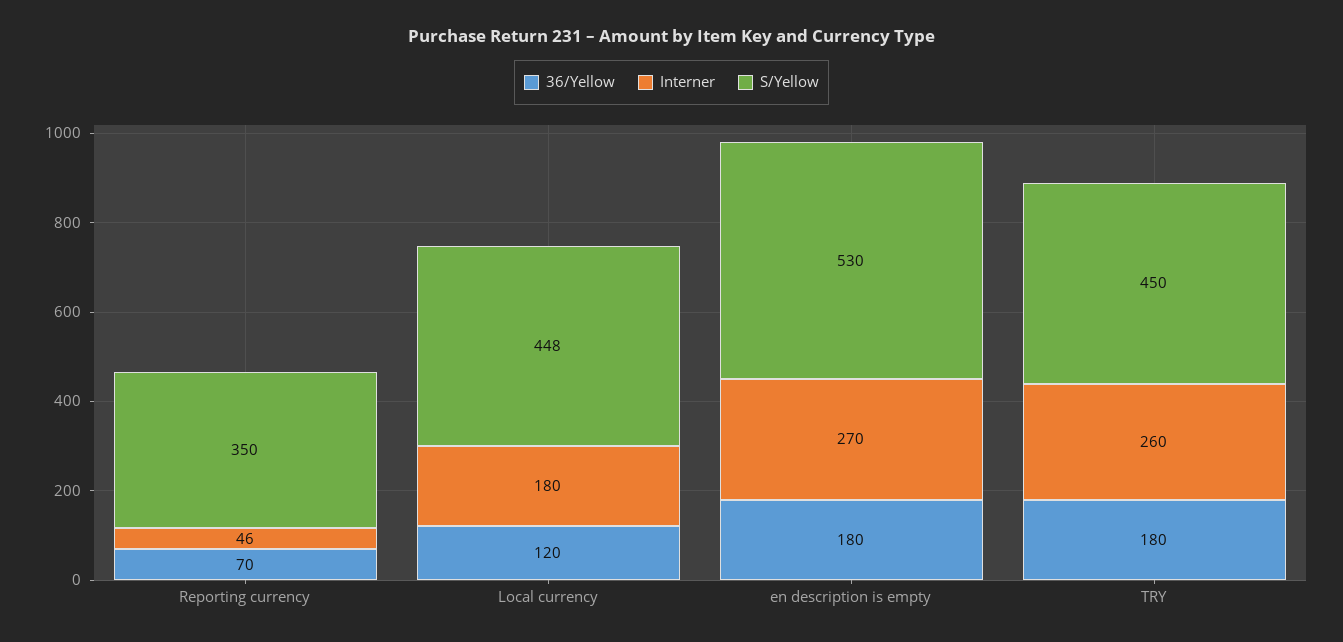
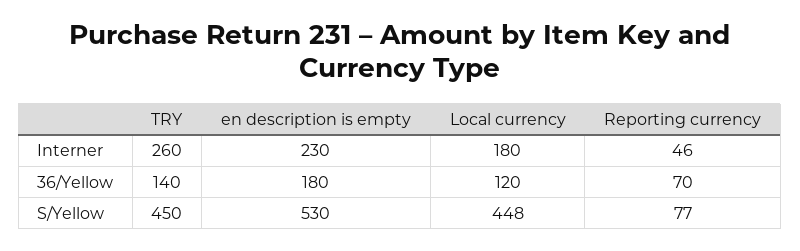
  {
    "36/Yellow": {
      "Reporting currency": 70,
      "Local currency": 120,
      "en description is empty": 180,
-     "TRY": 180
+     "TRY": 140
    },
    "Interner": {
      "Reporting currency": 46,
      "Local currency": 180,
-     "en description is empty": 270,
+     "en description is empty": 230,
      "TRY": 260
    },
    "S/Yellow": {
-     "Reporting currency": 350,
+     "Reporting currency": 77,
      "Local currency": 448,
      "en description is empty": 530,
      "TRY": 450
    }
  }

